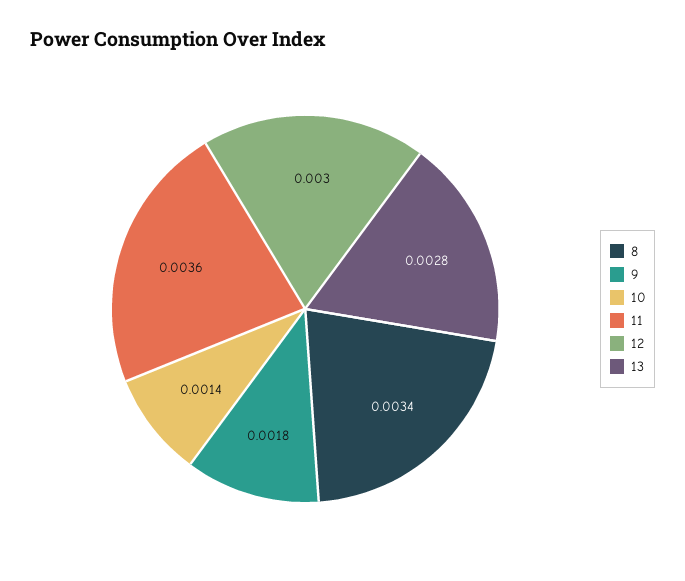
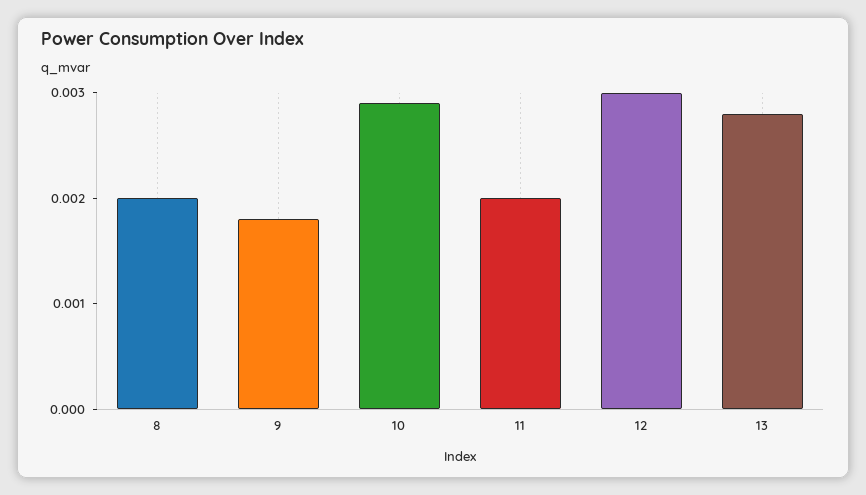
  {
-   "8": 0.0034,
+   "8": 0.002,
    "9": 0.0018,
-   "10": 0.0014,
+   "10": 0.0029,
-   "11": 0.0036,
+   "11": 0.002,
    "12": 0.003,
    "13": 0.0028
  }

